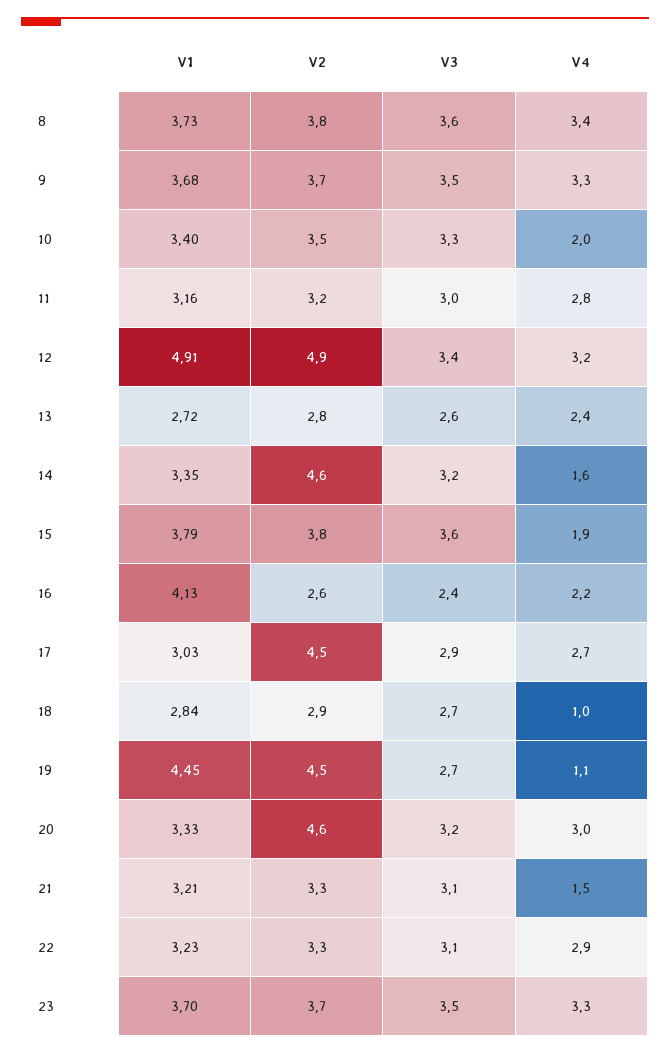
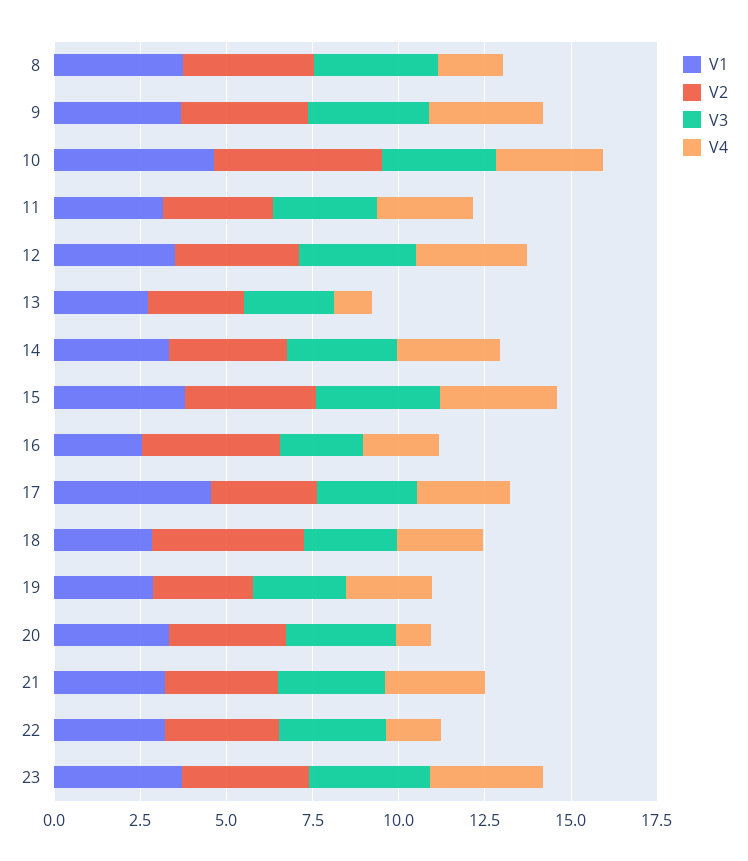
  {
    "V1": {
      "8": 3.73,
      "9": 3.68,
-     "10": 3.4,
+     "10": 4.5,
      "11": 3.16,
-     "12": 4.91,
+     "12": 3.5,
      "13": 2.72,
      "14": 3.35,
      "15": 3.79,
-     "16": 4.13,
+     "16": 2.5,
-     "17": 3.03,
+     "17": 4.5,
      "18": 2.84,
-     "19": 4.45,
+     "19": 3,
      "20": 3.33,
      "21": 3.21,
      "22": 3.23,
      "23": 3.7
    },
    "V2": {
      "8": 3.8,
      "9": 3.7,
-     "10": 3.5,
+     "10": 5,
      "11": 3.2,
-     "12": 4.9,
+     "12": 3.5,
      "13": 2.8,
-     "14": 4.6,
+     "14": 3.5,
      "15": 3.8,
-     "16": 2.6,
+     "16": 4,
-     "17": 4.5,
+     "17": 3,
-     "18": 2.9,
+     "18": 4.5,
-     "19": 4.5,
+     "19": 3,
-     "20": 4.6,
+     "20": 3.5,
      "21": 3.3,
      "22": 3.3,
      "23": 3.7
    },
    "V3": {
      "8": 3.6,
      "9": 3.5,
      "10": 3.3,
      "11": 3,
      "12": 3.4,
      "13": 2.6,
      "14": 3.2,
      "15": 3.6,
      "16": 2.4,
      "17": 2.9,
      "18": 2.7,
      "19": 2.7,
      "20": 3.2,
      "21": 3.1,
      "22": 3.1,
      "23": 3.5
    },
    "V4": {
-     "8": 3.4,
+     "8": 2,
      "9": 3.3,
-     "10": 2,
+     "10": 3,
      "11": 2.8,
      "12": 3.2,
-     "13": 2.4,
+     "13": 1,
-     "14": 1.6,
+     "14": 3,
-     "15": 1.9,
+     "15": 3.5,
      "16": 2.2,
      "17": 2.7,
-     "18": 1,
+     "18": 2.5,
-     "19": 1.1,
+     "19": 2.5,
-     "20": 3,
+     "20": 1,
-     "21": 1.5,
+     "21": 3,
-     "22": 2.9,
+     "22": 1.5,
      "23": 3.3
    }
  }

